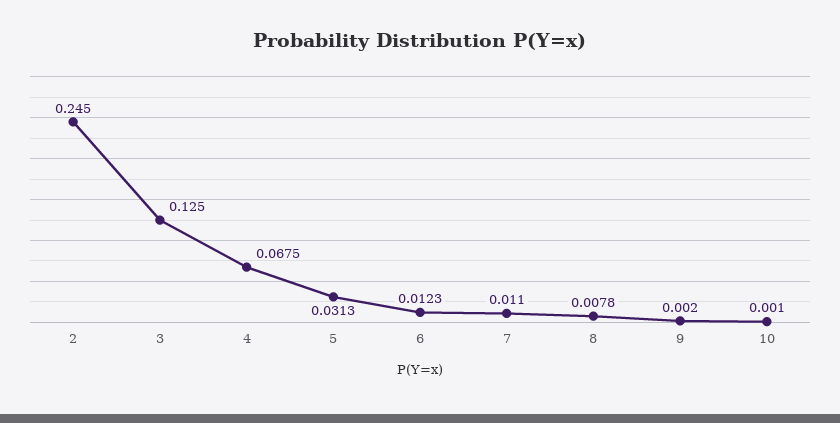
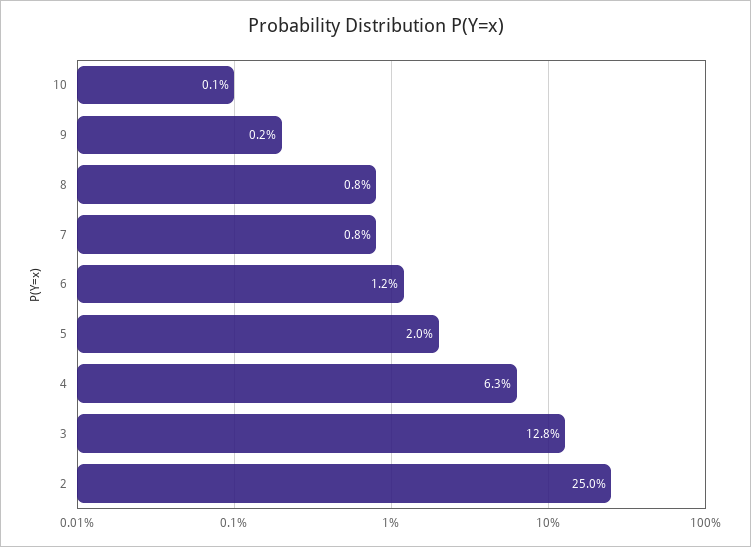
  {
-   "2": 0.245,
+   "2": 0.25,
-   "3": 0.125,
+   "3": 0.128,
-   "4": 0.0675,
+   "4": 0.063,
-   "5": 0.0313,
+   "5": 0.02,
    "6": 0.0123,
-   "7": 0.011,
+   "7": 0.008,
    "8": 0.0078,
    "9": 0.002,
    "10": 0.001
  }

